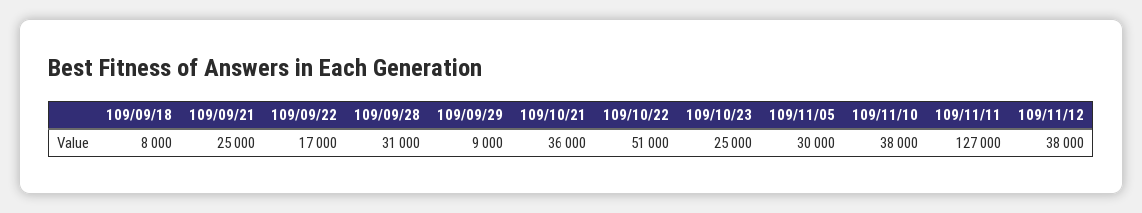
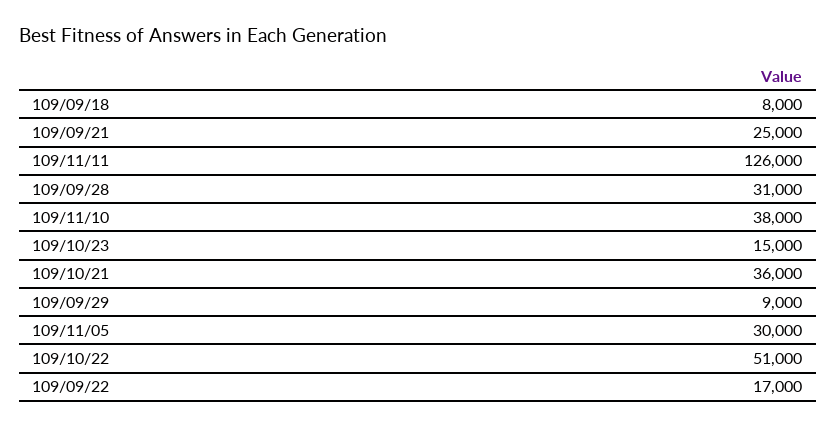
  {
    "109/09/18": 8000,
    "109/09/21": 25000,
    "109/09/22": 17000,
    "109/09/28": 31000,
    "109/09/29": 9000,
    "109/10/21": 36000,
    "109/10/22": 51000,
-   "109/10/23": 25000,
+   "109/10/23": 15000,
    "109/11/05": 30000,
    "109/11/10": 38000,
-   "109/11/11": 127000,
+   "109/11/11": 126000
-   "109/11/12": 38000
  }

